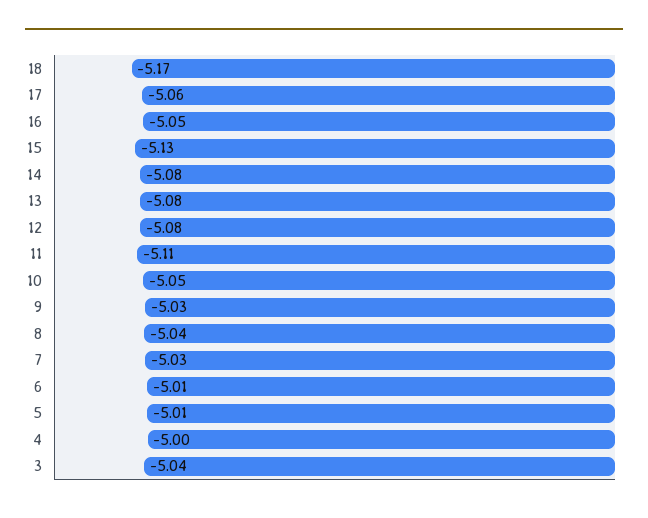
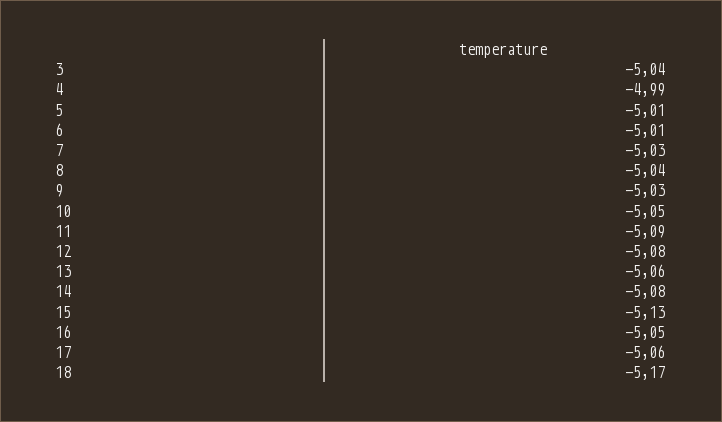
  {
    "18": -5.17,
    "17": -5.06,
    "16": -5.05,
    "15": -5.13,
    "14": -5.08,
-   "13": -5.08,
+   "13": -5.06,
    "12": -5.08,
-   "11": -5.11,
+   "11": -5.09,
    "10": -5.05,
    "9": -5.03,
    "8": -5.04,
    "7": -5.03,
    "6": -5.01,
    "5": -5.01,
-   "4": -5,
+   "4": -4.99,
    "3": -5.04
  }

